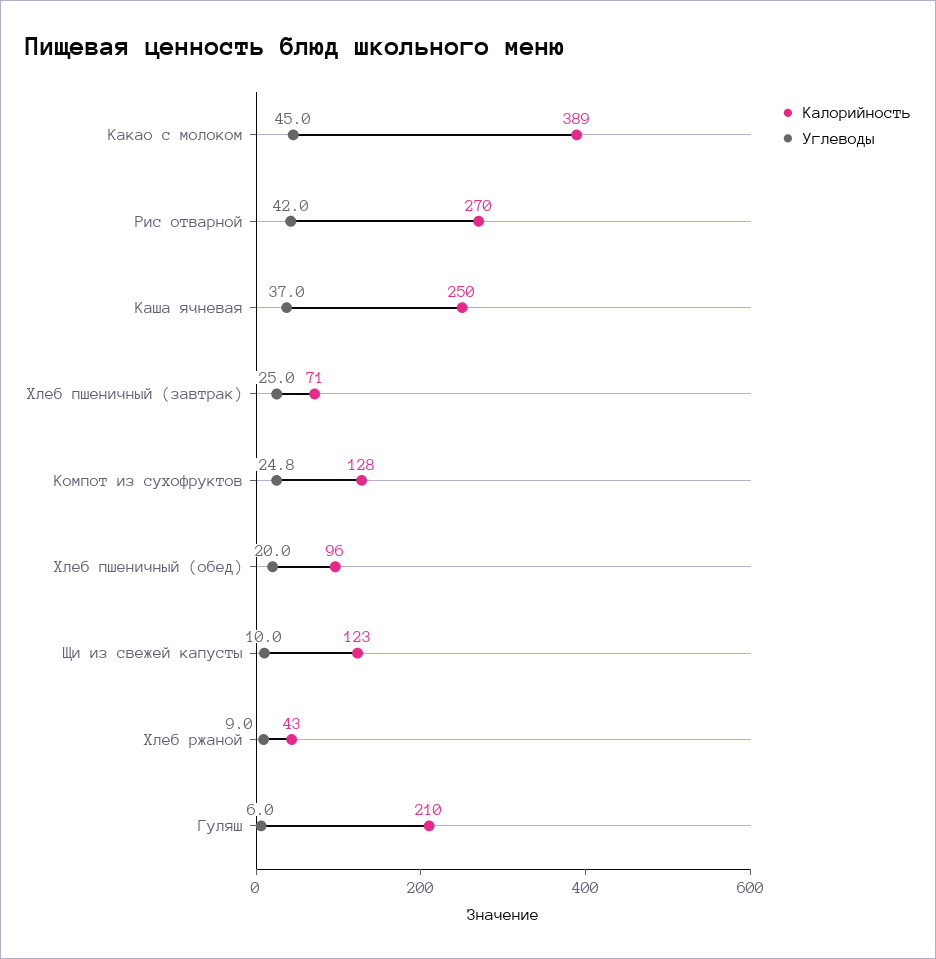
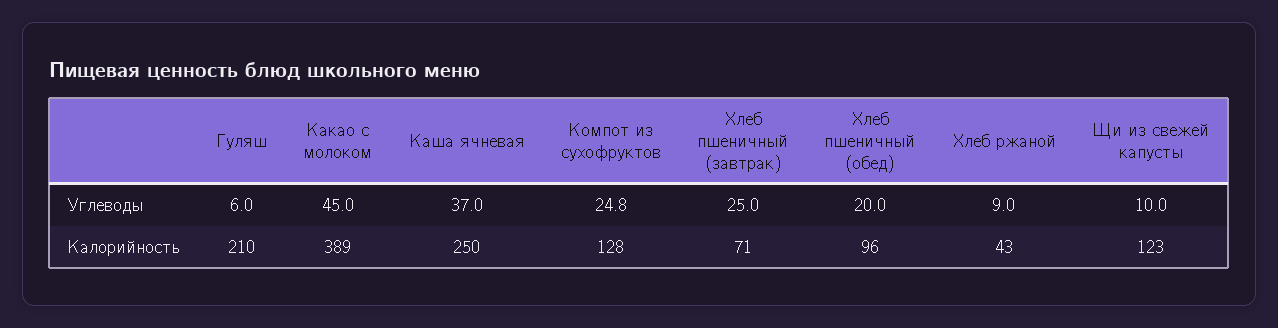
  {
    "Калорийность": {
      "Какао с молоком": 389,
-     "Рис отварной": 270,
      "Каша ячневая": 250,
      "Хлеб пшеничный (завтрак)": 71,
      "Компот из сухофруктов": 128,
      "Хлеб пшеничный (обед)": 96,
      "Щи из свежей капусты": 123,
      "Хлеб ржаной": 43,
      "Гуляш": 210
    },
    "Углеводы": {
      "Какао с молоком": 45,
-     "Рис отварной": 42,
      "Каша ячневая": 37,
      "Хлеб пшеничный (завтрак)": 25,
      "Компот из сухофруктов": 24.8,
      "Хлеб пшеничный (обед)": 20,
      "Щи из свежей капусты": 10,
      "Хлеб ржаной": 9,
      "Гуляш": 6
    }
  }

